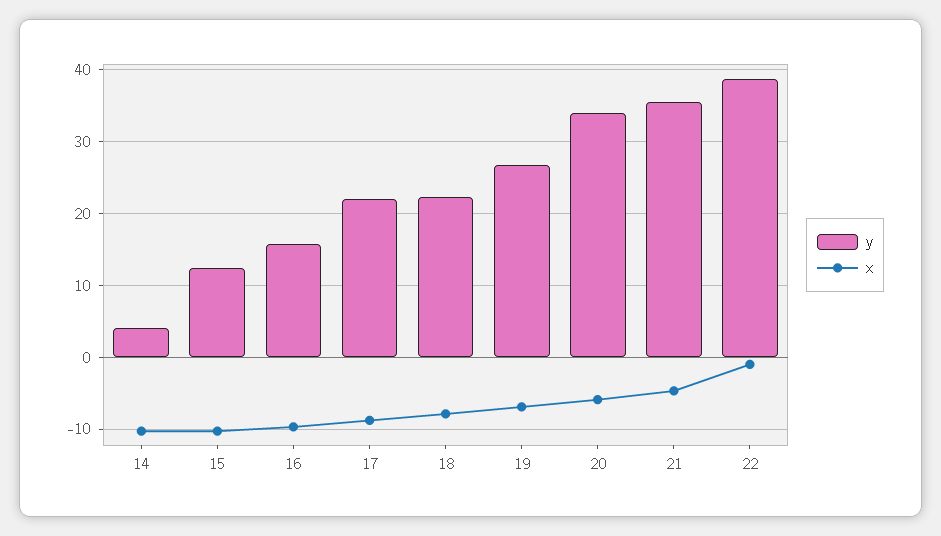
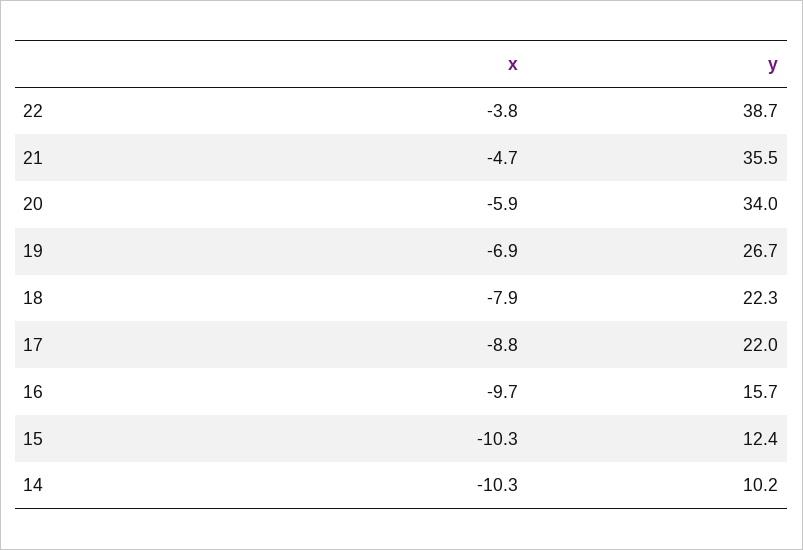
  {
    "y": {
-     "14": 4,
+     "14": 10.2,
      "15": 12.4,
      "16": 15.7,
      "17": 22,
      "18": 22.3,
      "19": 26.7,
      "20": 34,
      "21": 35.5,
      "22": 38.7
    },
    "x": {
      "14": -10.3,
      "15": -10.3,
      "16": -9.7,
      "17": -8.8,
      "18": -7.9,
      "19": -6.9,
      "20": -5.9,
      "21": -4.7,
-     "22": -1
+     "22": -3.8
    }
  }

